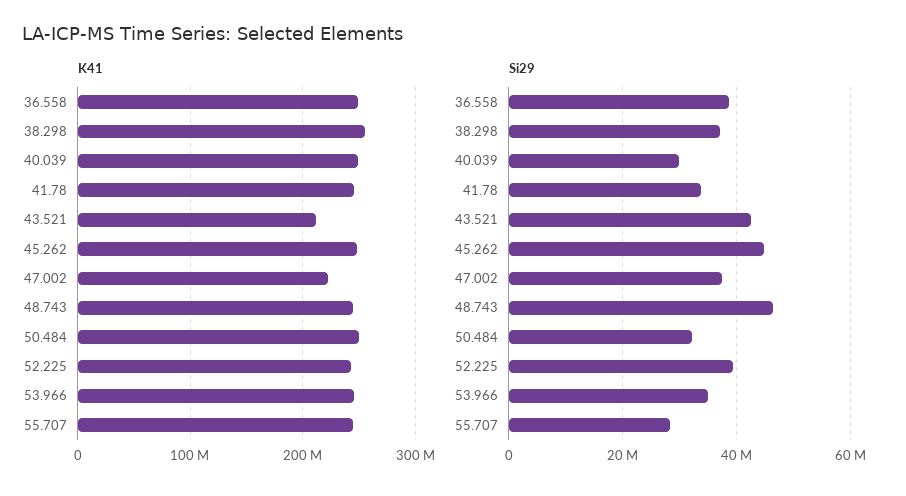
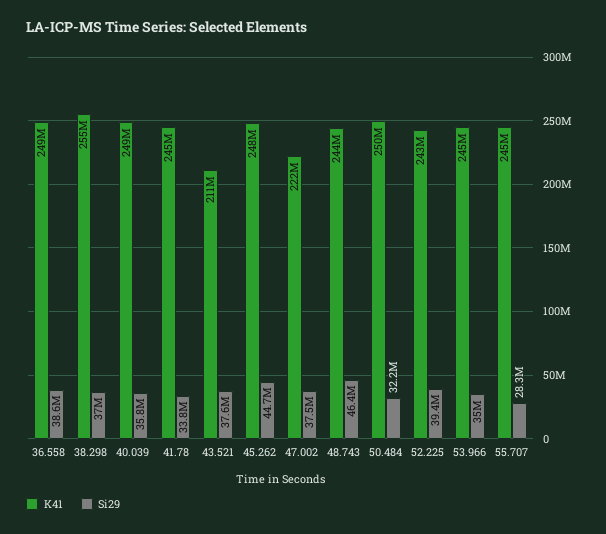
  {
    "K41": {
      "36.558": 249000000,
      "38.298": 255000000,
      "40.039": 249000000,
      "41.78": 245000000,
      "43.521": 211000000,
      "45.262": 248000000,
      "47.002": 222000000,
      "48.743": 244000000,
      "50.484": 250000000,
      "52.225": 243000000,
      "53.966": 245000000,
      "55.707": 245000000
    },
    "Si29": {
      "36.558": 38600000,
      "38.298": 37000000,
-     "40.039": 30000000,
+     "40.039": 35800000,
      "41.78": 33800000,
-     "43.521": 42000000,
+     "43.521": 37600000,
      "45.262": 44700000,
      "47.002": 37500000,
      "48.743": 46400000,
      "50.484": 32200000,
      "52.225": 39400000,
      "53.966": 35000000,
      "55.707": 28300000
    }
  }

